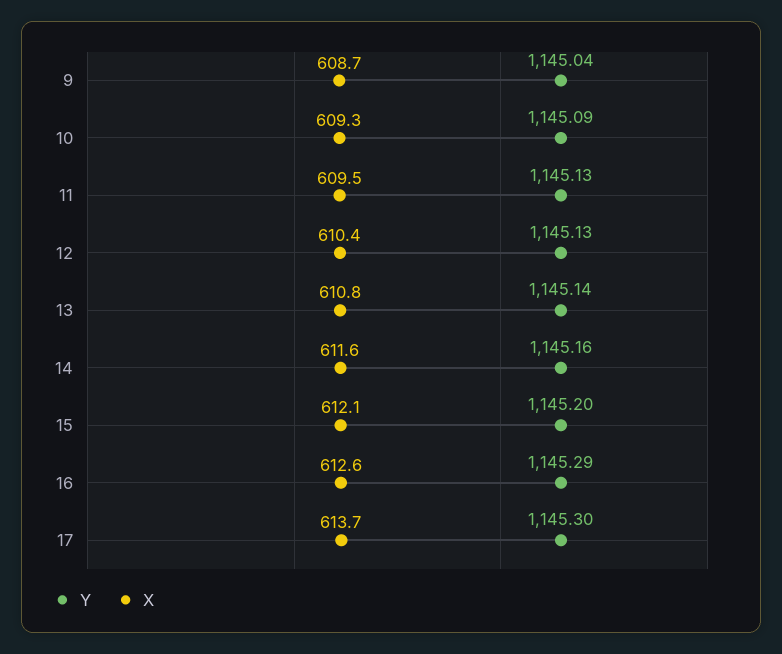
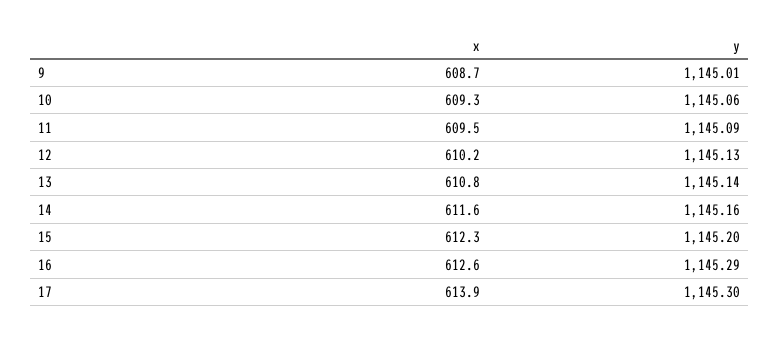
  {
    "Y": {
-     "9": 1145.04,
+     "9": 1145.01,
-     "10": 1145.09,
+     "10": 1145.06,
-     "11": 1145.13,
+     "11": 1145.09,
      "12": 1145.13,
      "13": 1145.14,
      "14": 1145.16,
      "15": 1145.2,
      "16": 1145.29,
      "17": 1145.3
    },
    "X": {
      "9": 608.7,
      "10": 609.3,
      "11": 609.5,
-     "12": 610.4,
+     "12": 610.2,
      "13": 610.8,
      "14": 611.6,
-     "15": 612.1,
+     "15": 612.3,
      "16": 612.6,
-     "17": 613.7
+     "17": 613.9
    }
  }

